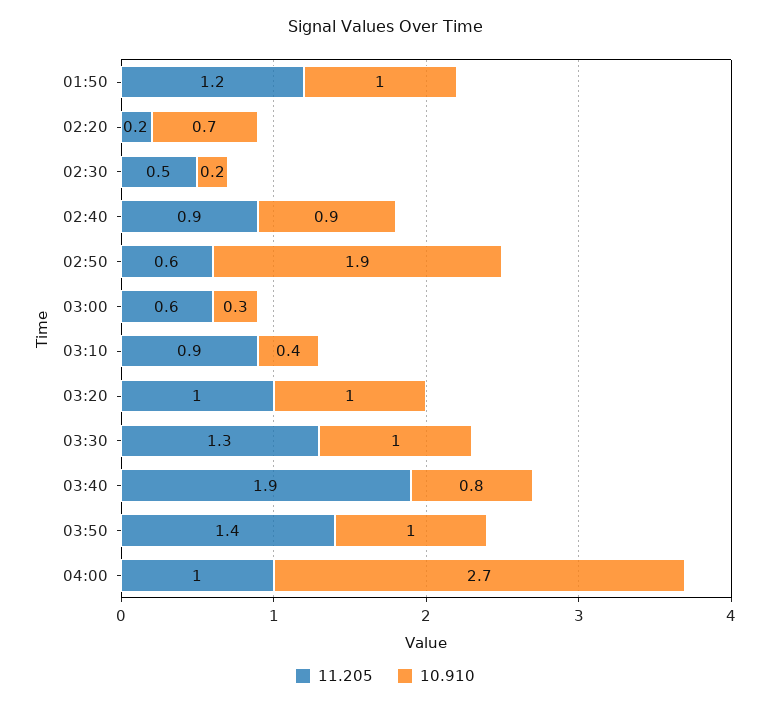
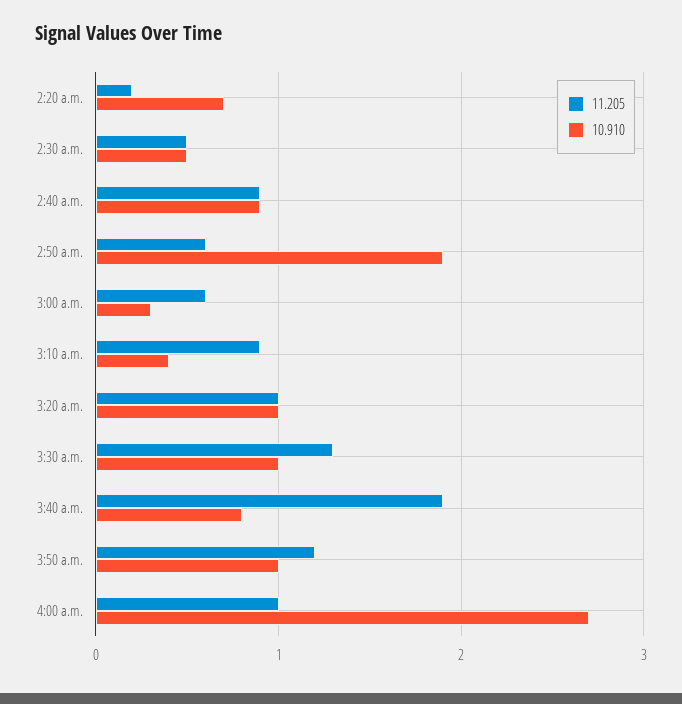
  {
    "11.205": {
-     "01:50": 1.2,
      "02:20": 0.2,
      "02:30": 0.5,
      "02:40": 0.9,
      "02:50": 0.6,
      "03:00": 0.6,
      "03:10": 0.9,
      "03:20": 1,
      "03:30": 1.3,
      "03:40": 1.9,
-     "03:50": 1.4,
+     "03:50": 1.2,
      "04:00": 1
    },
    "10.910": {
-     "01:50": 1,
      "02:20": 0.7,
-     "02:30": 0.2,
+     "02:30": 0.5,
      "02:40": 0.9,
      "02:50": 1.9,
      "03:00": 0.3,
      "03:10": 0.4,
      "03:20": 1,
      "03:30": 1,
      "03:40": 0.8,
      "03:50": 1,
      "04:00": 2.7
    }
  }

